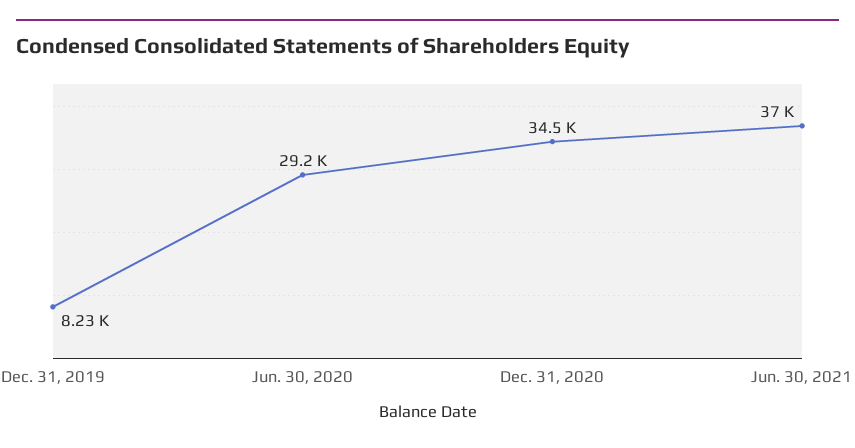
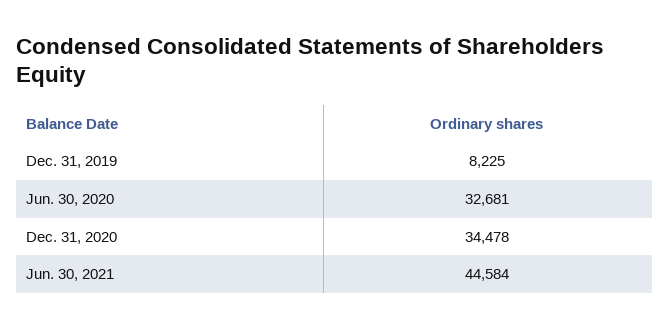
  {
    "Dec. 31, 2019": 8225,
-   "Jun. 30, 2020": 29200,
+   "Jun. 30, 2020": 32681,
    "Dec. 31, 2020": 34478,
-   "Jun. 30, 2021": 37000
+   "Jun. 30, 2021": 44584
  }

